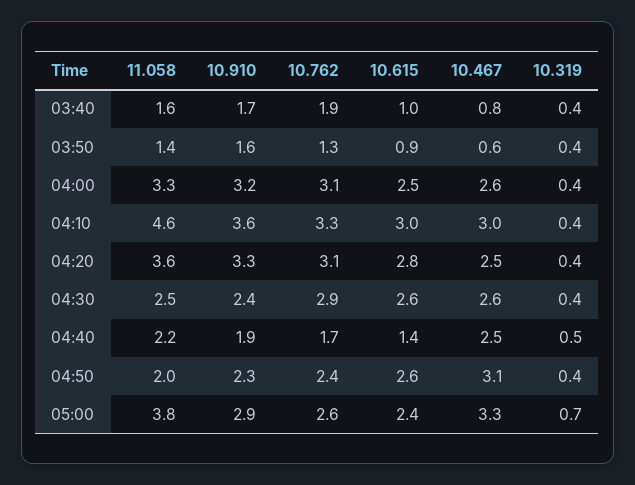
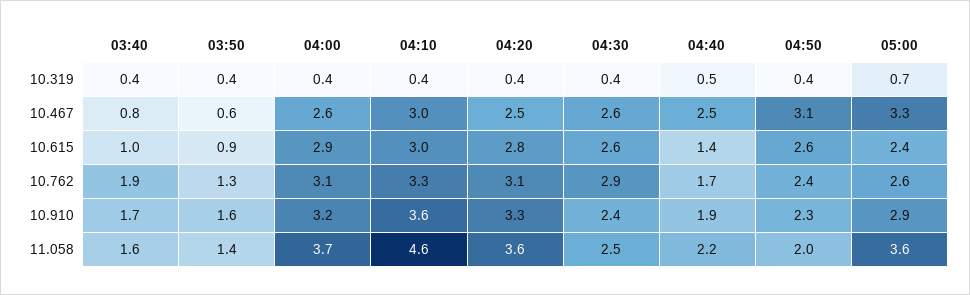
  {
    "11.058": {
      "03:40": 1.6,
      "03:50": 1.4,
-     "04:00": 3.3,
+     "04:00": 3.7,
      "04:10": 4.6,
      "04:20": 3.6,
      "04:30": 2.5,
      "04:40": 2.2,
      "04:50": 2,
-     "05:00": 3.8
+     "05:00": 3.6
    },
    "10.910": {
      "03:40": 1.7,
      "03:50": 1.6,
      "04:00": 3.2,
      "04:10": 3.6,
      "04:20": 3.3,
      "04:30": 2.4,
      "04:40": 1.9,
      "04:50": 2.3,
      "05:00": 2.9
    },
    "10.762": {
      "03:40": 1.9,
      "03:50": 1.3,
      "04:00": 3.1,
      "04:10": 3.3,
      "04:20": 3.1,
      "04:30": 2.9,
      "04:40": 1.7,
      "04:50": 2.4,
      "05:00": 2.6
    },
    "10.615": {
      "03:40": 1,
      "03:50": 0.9,
-     "04:00": 2.5,
+     "04:00": 2.9,
      "04:10": 3,
      "04:20": 2.8,
      "04:30": 2.6,
      "04:40": 1.4,
      "04:50": 2.6,
      "05:00": 2.4
    },
    "10.467": {
      "03:40": 0.8,
      "03:50": 0.6,
      "04:00": 2.6,
      "04:10": 3,
      "04:20": 2.5,
      "04:30": 2.6,
      "04:40": 2.5,
      "04:50": 3.1,
      "05:00": 3.3
    },
    "10.319": {
      "03:40": 0.4,
      "03:50": 0.4,
      "04:00": 0.4,
      "04:10": 0.4,
      "04:20": 0.4,
      "04:30": 0.4,
      "04:40": 0.5,
      "04:50": 0.4,
      "05:00": 0.7
    }
  }

